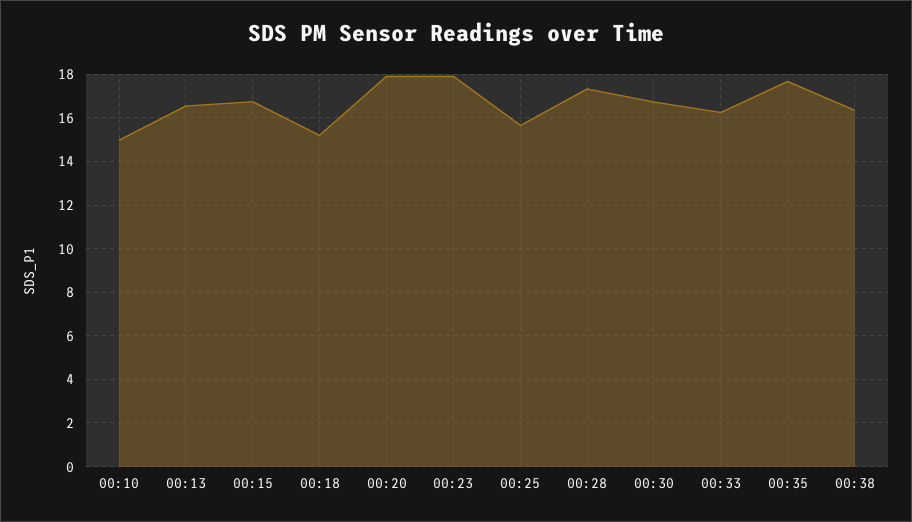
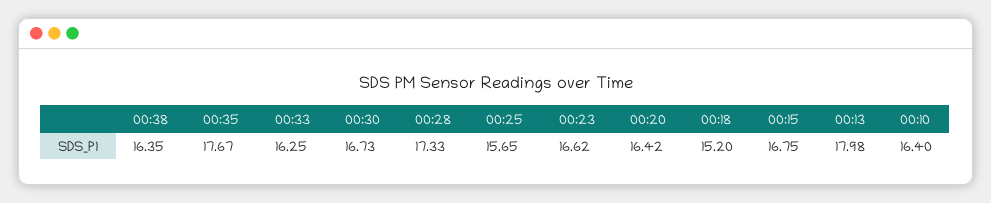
  {
-   "00:10": 15,
+   "00:10": 16.4,
-   "00:13": 16.5,
+   "00:13": 17.98,
    "00:15": 16.75,
    "00:18": 15.2,
-   "00:20": 18,
+   "00:20": 16.42,
-   "00:23": 18,
+   "00:23": 16.62,
    "00:25": 15.65,
    "00:28": 17.33,
    "00:30": 16.73,
    "00:33": 16.25,
    "00:35": 17.67,
    "00:38": 16.35
  }

